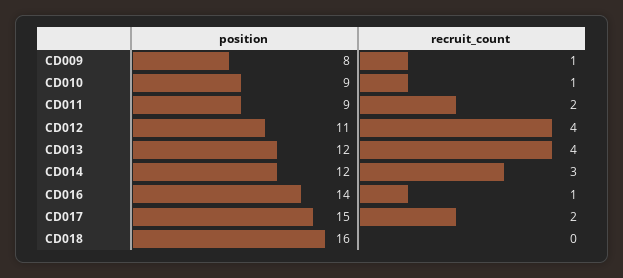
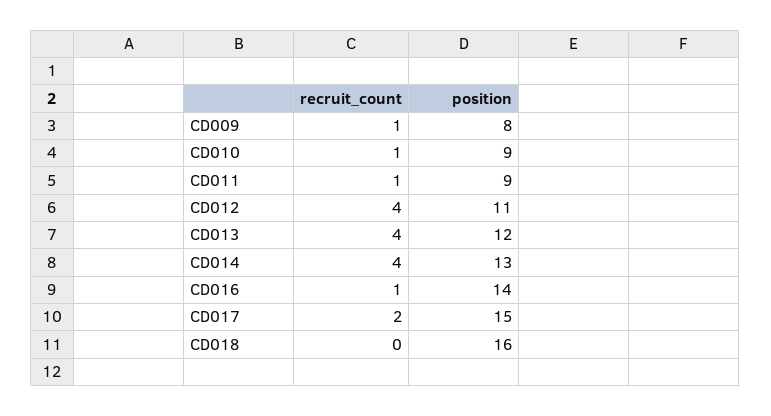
  {
    "position": {
      "CD009": 8,
      "CD010": 9,
      "CD011": 9,
      "CD012": 11,
      "CD013": 12,
-     "CD014": 12,
+     "CD014": 13,
      "CD016": 14,
      "CD017": 15,
      "CD018": 16
    },
    "recruit_count": {
      "CD009": 1,
      "CD010": 1,
-     "CD011": 2,
+     "CD011": 1,
      "CD012": 4,
      "CD013": 4,
-     "CD014": 3,
+     "CD014": 4,
      "CD016": 1,
      "CD017": 2,
      "CD018": 0
    }
  }

